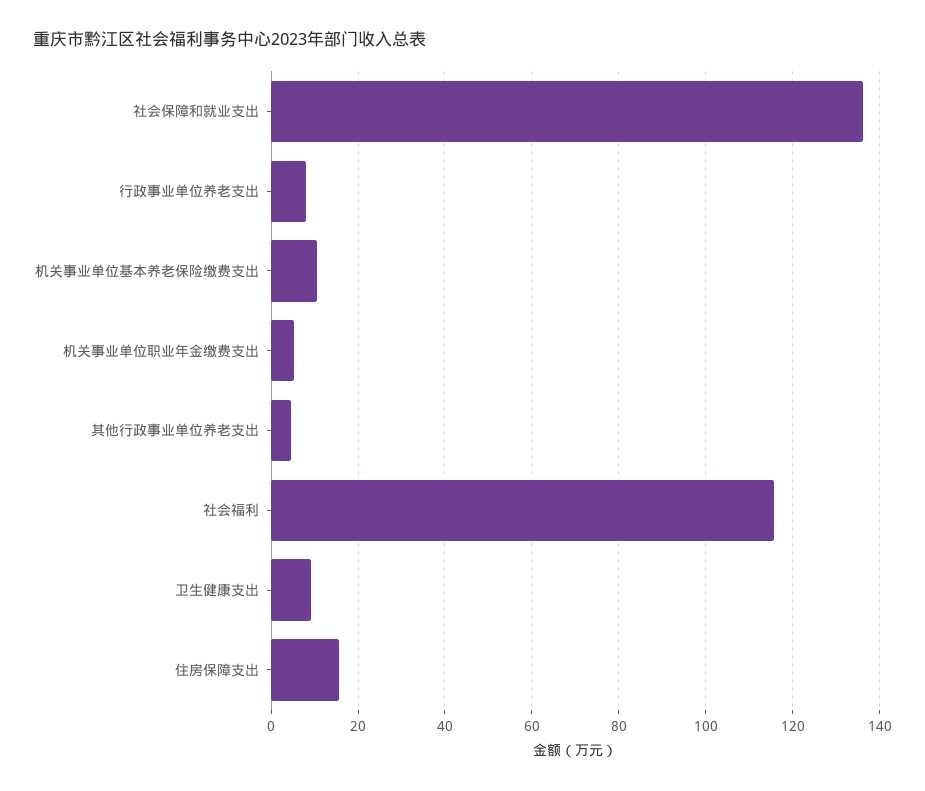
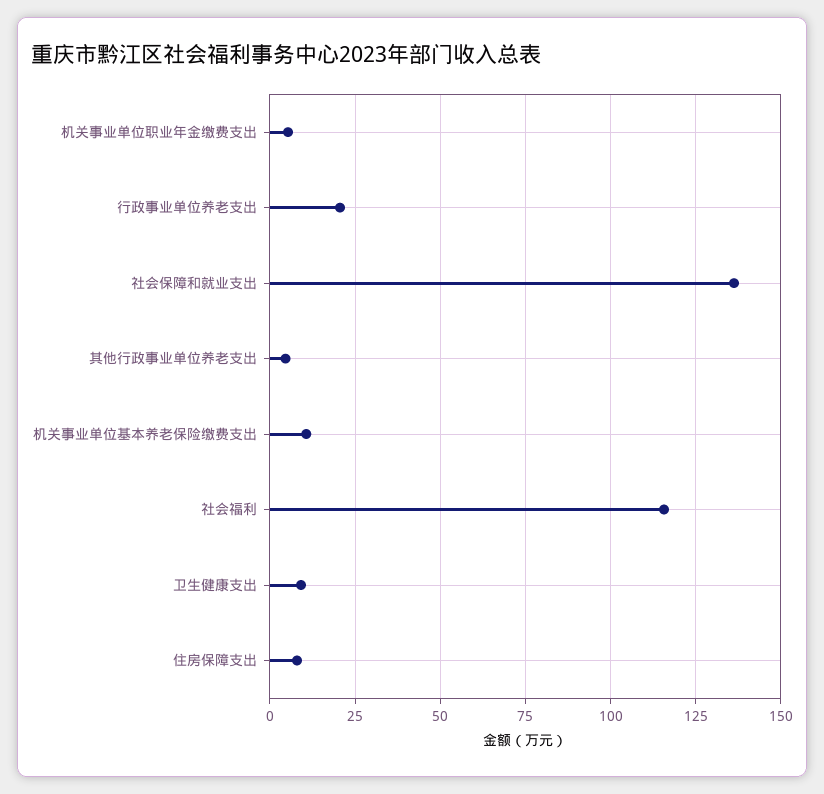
  {
    "社会保障和就业支出": 136,
-   "行政事业单位养老支出": 8,
+   "行政事业单位养老支出": 20,
    "机关事业单位基本养老保险缴费支出": 10,
    "机关事业单位职业年金缴费支出": 6,
    "其他行政事业单位养老支出": 4,
    "社会福利": 116,
    "卫生健康支出": 10,
-   "住房保障支出": 16
+   "住房保障支出": 7.5
  }

